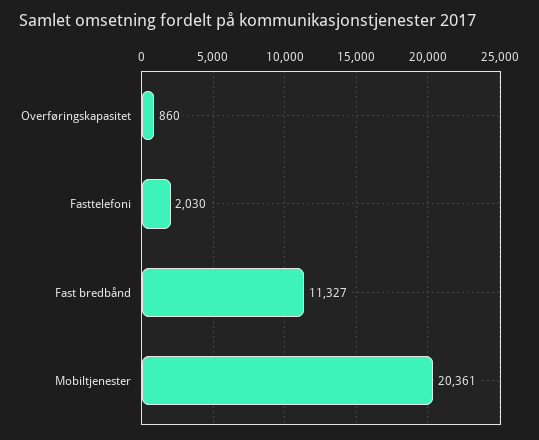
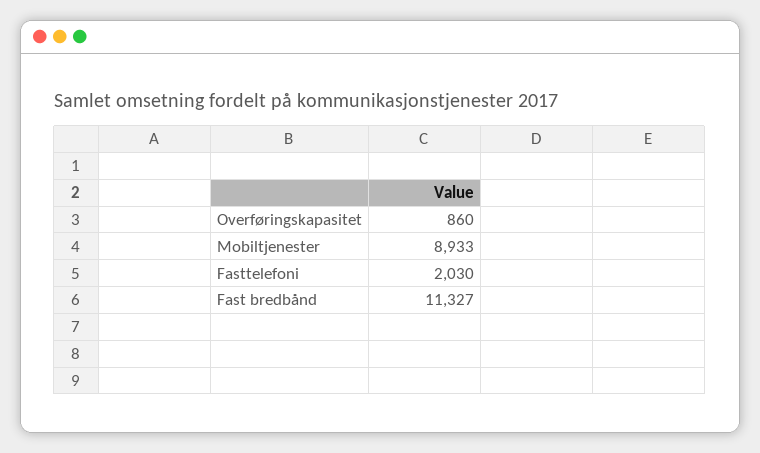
  {
    "Overføringskapasitet": 860,
    "Fasttelefoni": 2030,
    "Fast bredbånd": 11327,
-   "Mobiltjenester": 20361
+   "Mobiltjenester": 8933
  }

